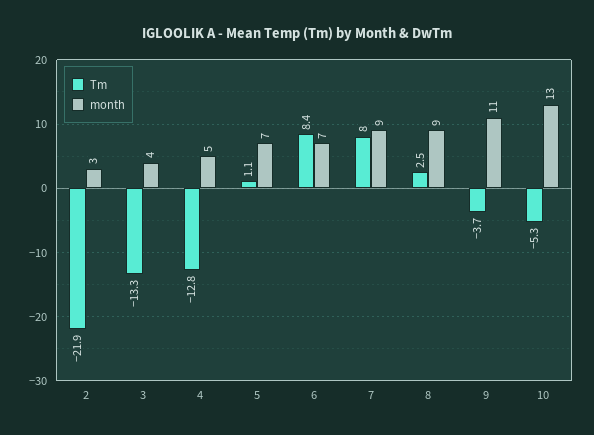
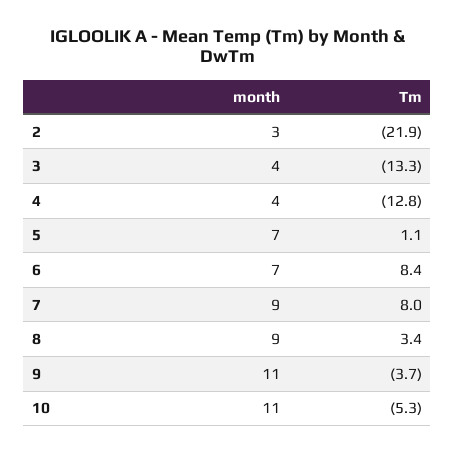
  {
    "Tm": {
      "2": -21.9,
      "3": -13.3,
      "4": -12.8,
      "5": 1.1,
      "6": 8.4,
      "7": 8,
-     "8": 2.5,
+     "8": 3.4,
      "9": -3.7,
      "10": -5.3
    },
    "month": {
      "2": 3,
      "3": 4,
-     "4": 5,
+     "4": 4,
      "5": 7,
      "6": 7,
      "7": 9,
      "8": 9,
      "9": 11,
-     "10": 13
+     "10": 11
    }
  }

